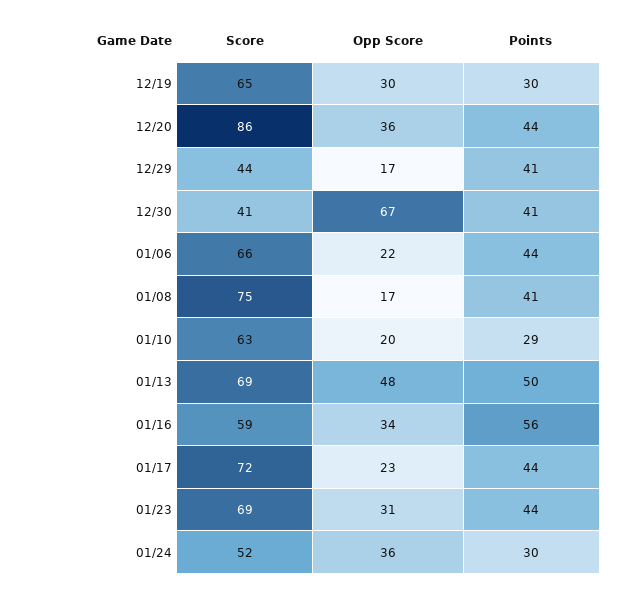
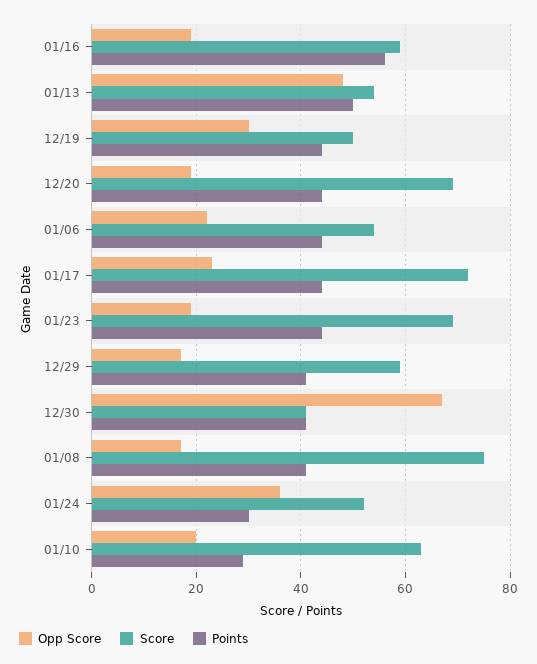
  {
    "Score": {
-     "12/19": 65,
+     "12/19": 50,
-     "12/20": 86,
+     "12/20": 70,
-     "12/29": 44,
+     "12/29": 60,
      "12/30": 41,
-     "01/06": 66,
+     "01/06": 55,
      "01/08": 75,
      "01/10": 63,
-     "01/13": 69,
+     "01/13": 55,
      "01/16": 59,
      "01/17": 72,
      "01/23": 69,
      "01/24": 52
    },
    "Opp Score": {
      "12/19": 30,
-     "12/20": 36,
+     "12/20": 20,
      "12/29": 17,
      "12/30": 67,
      "01/06": 22,
      "01/08": 17,
      "01/10": 20,
      "01/13": 48,
-     "01/16": 34,
+     "01/16": 20,
      "01/17": 23,
-     "01/23": 31,
+     "01/23": 20,
      "01/24": 36
    },
    "Points": {
-     "12/19": 30,
+     "12/19": 45,
      "12/20": 44,
      "12/29": 41,
      "12/30": 41,
      "01/06": 44,
      "01/08": 41,
      "01/10": 29,
      "01/13": 50,
      "01/16": 56,
      "01/17": 44,
      "01/23": 44,
      "01/24": 30
    }
  }

